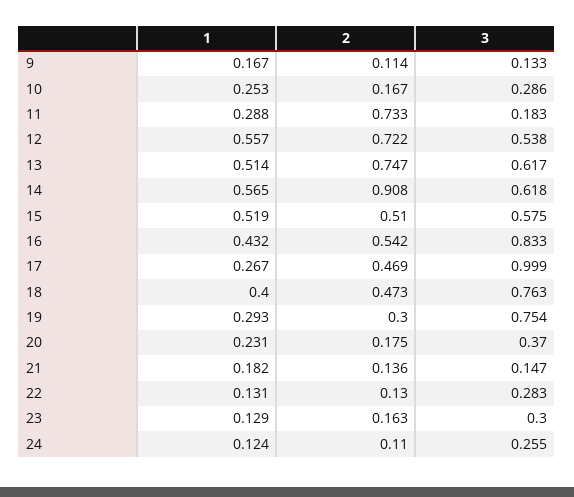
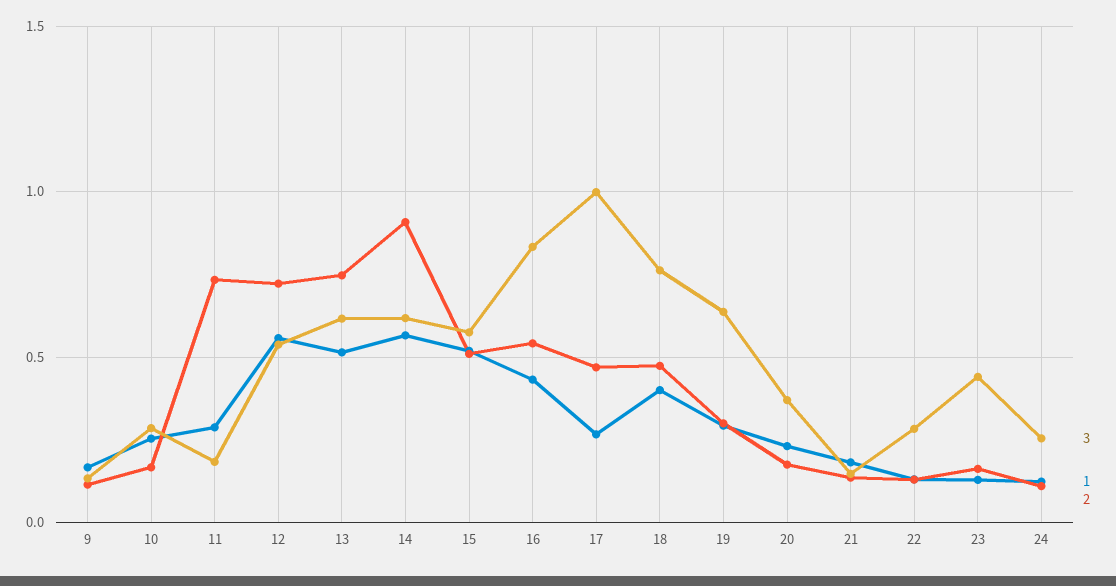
  {
    "1": {
      "9": 0.167,
      "10": 0.253,
      "11": 0.288,
      "12": 0.557,
      "13": 0.514,
      "14": 0.565,
      "15": 0.519,
      "16": 0.432,
      "17": 0.267,
      "18": 0.4,
      "19": 0.293,
      "20": 0.231,
      "21": 0.182,
      "22": 0.131,
      "23": 0.129,
      "24": 0.124
    },
    "2": {
      "9": 0.114,
      "10": 0.167,
      "11": 0.733,
      "12": 0.722,
      "13": 0.747,
      "14": 0.908,
      "15": 0.51,
      "16": 0.542,
      "17": 0.469,
      "18": 0.473,
      "19": 0.3,
      "20": 0.175,
      "21": 0.136,
      "22": 0.13,
      "23": 0.163,
      "24": 0.11
    },
    "3": {
      "9": 0.133,
      "10": 0.286,
      "11": 0.183,
      "12": 0.538,
      "13": 0.617,
      "14": 0.618,
      "15": 0.575,
      "16": 0.833,
      "17": 0.999,
      "18": 0.763,
-     "19": 0.754,
+     "19": 0.65,
      "20": 0.37,
      "21": 0.147,
      "22": 0.283,
-     "23": 0.3,
+     "23": 0.45,
      "24": 0.255
    }
  }

